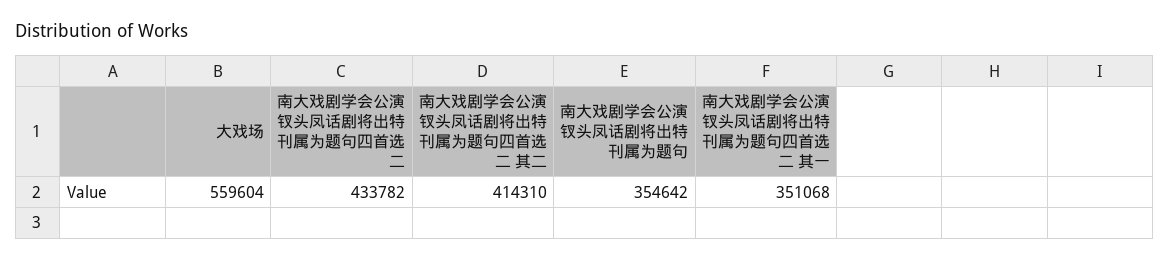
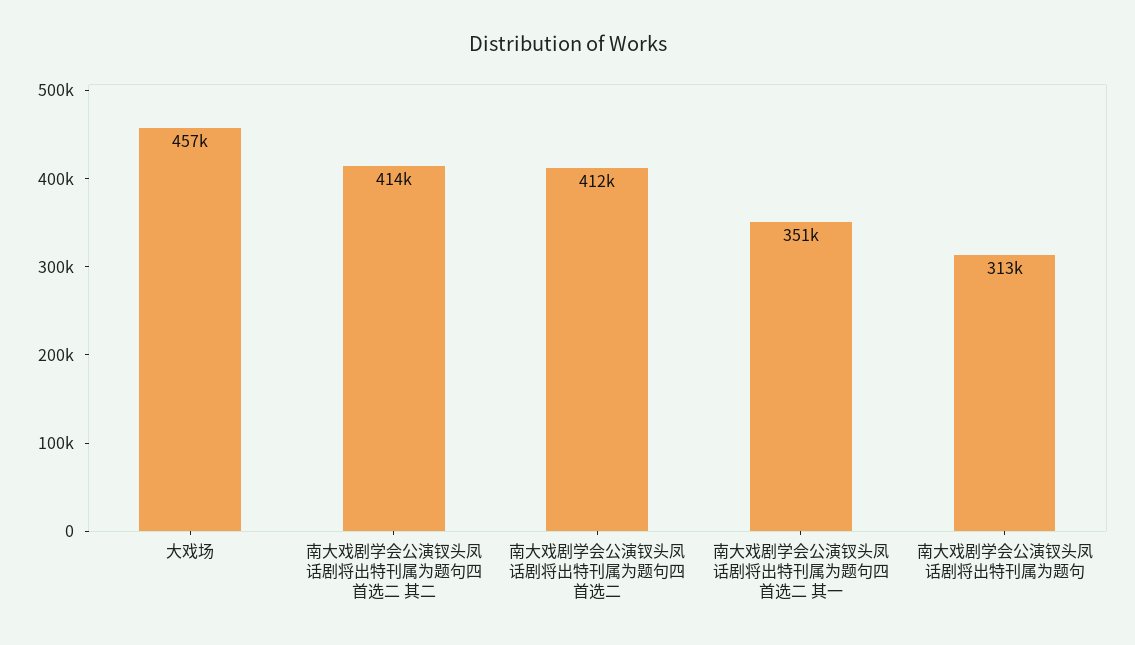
  {
-   "大戏场": 559604,
+   "大戏场": 457000,
-   "南大戏剧学会公演钗头凤话剧将出特刊属为题句四首选二": 433782,
+   "南大戏剧学会公演钗头凤话剧将出特刊属为题句四首选二": 412000,
    "南大戏剧学会公演钗头凤话剧将出特刊属为题句四首选二 其二": 414310,
-   "南大戏剧学会公演钗头凤话剧将出特刊属为题句": 354642,
+   "南大戏剧学会公演钗头凤话剧将出特刊属为题句": 313000,
    "南大戏剧学会公演钗头凤话剧将出特刊属为题句四首选二 其一": 351068
  }

